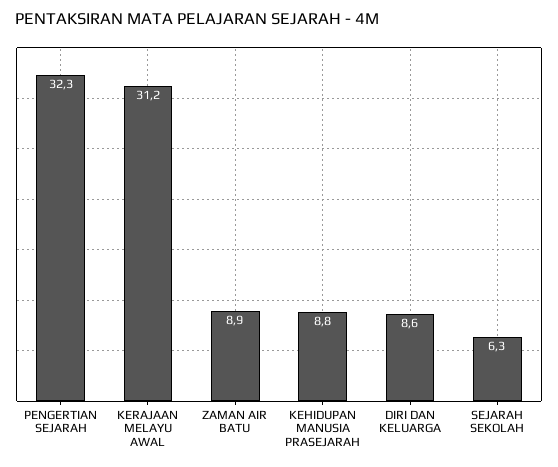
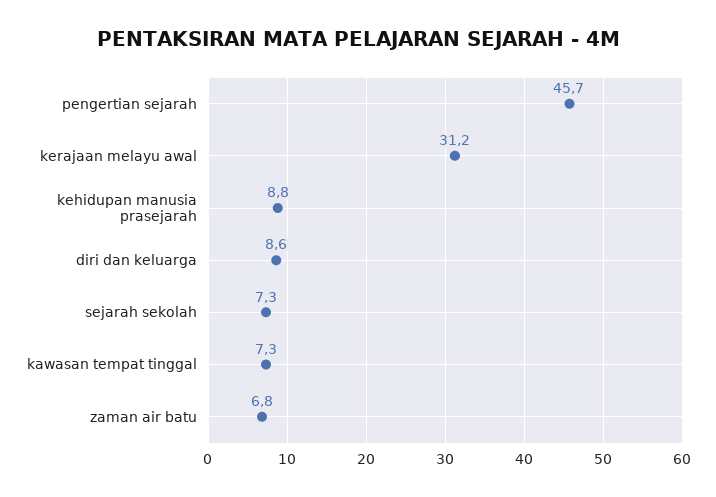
  {
-   "PENGERTIAN SEJARAH": 32.3,
+   "PENGERTIAN SEJARAH": 45.7,
    "KERAJAAN MELAYU AWAL": 31.2,
-   "ZAMAN AIR BATU": 8.9,
+   "ZAMAN AIR BATU": 6.8,
    "KEHIDUPAN MANUSIA PRASEJARAH": 8.8,
    "DIRI DAN KELUARGA": 8.6,
-   "SEJARAH SEKOLAH": 6.3
+   "SEJARAH SEKOLAH": 7.3,
+   "kawasan tempat tinggal": 7.3
  }

